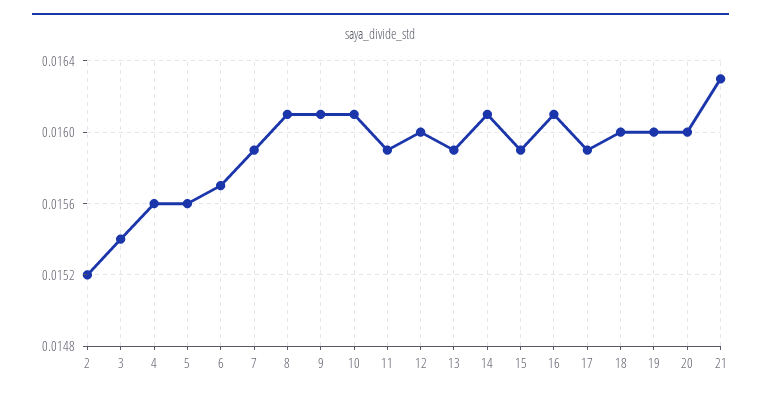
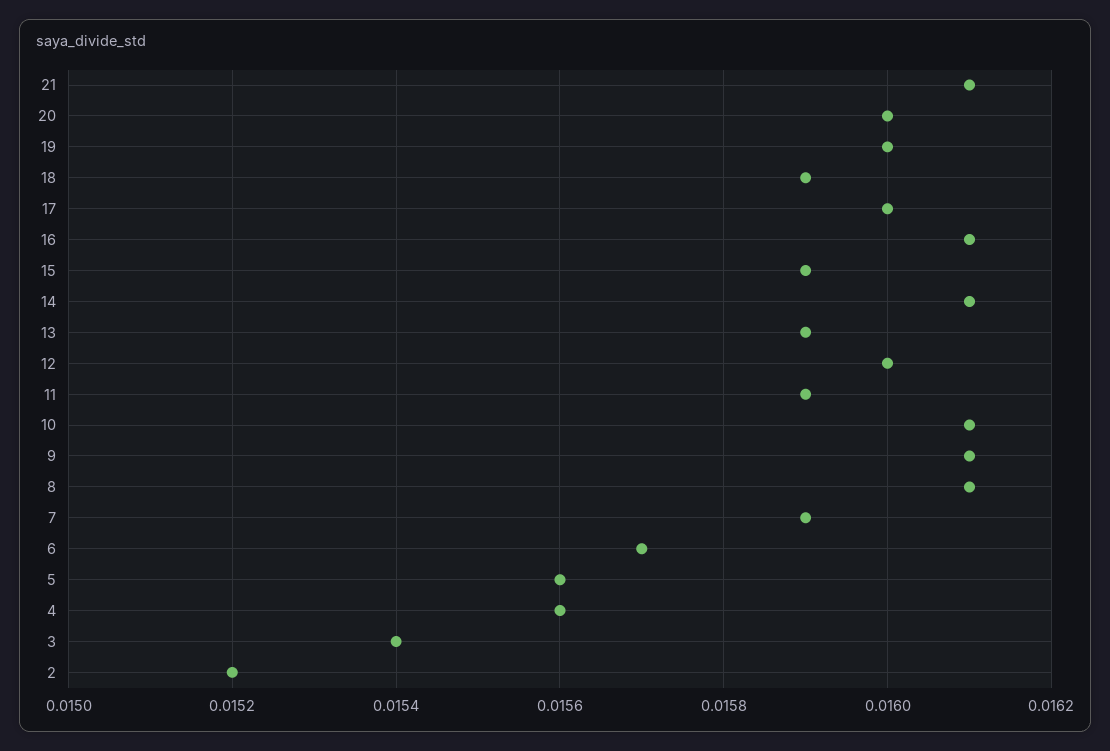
  {
    "2": 0.0152,
    "3": 0.0154,
    "4": 0.0156,
    "5": 0.0156,
    "6": 0.0157,
    "7": 0.0159,
    "8": 0.0161,
    "9": 0.0161,
    "10": 0.0161,
    "11": 0.0159,
    "12": 0.016,
    "13": 0.0159,
    "14": 0.0161,
    "15": 0.0159,
    "16": 0.0161,
-   "17": 0.0159,
+   "17": 0.016,
-   "18": 0.016,
+   "18": 0.0159,
    "19": 0.016,
    "20": 0.016,
-   "21": 0.0163
+   "21": 0.0161
  }

